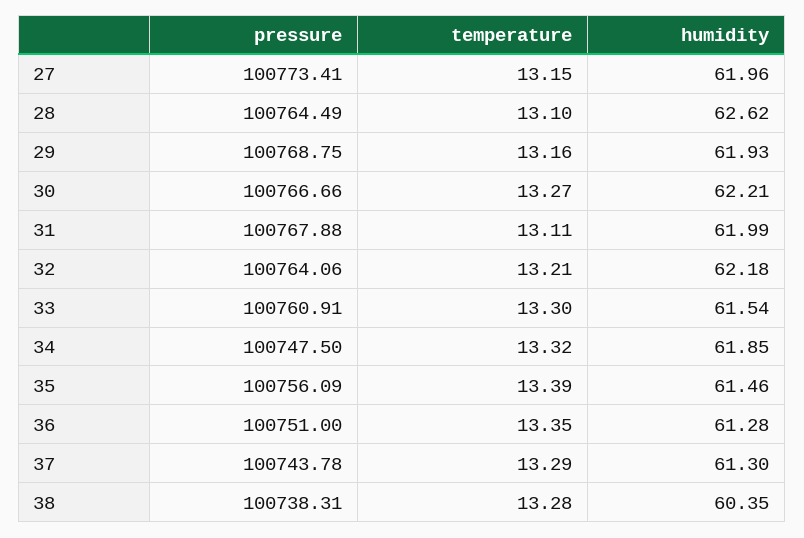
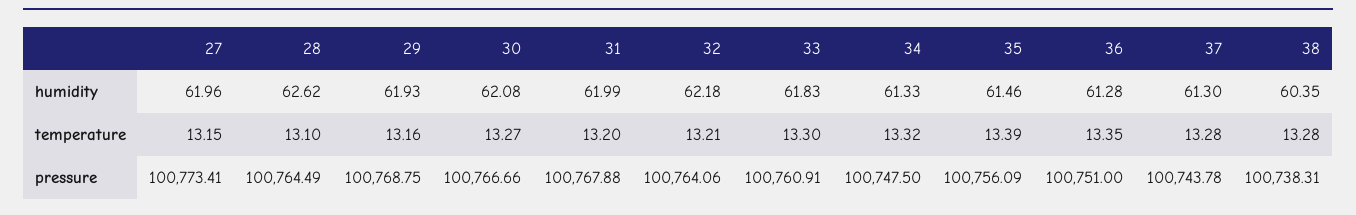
  {
    "pressure": {
      "27": 100773.41,
      "28": 100764.49,
      "29": 100768.75,
      "30": 100766.66,
      "31": 100767.88,
      "32": 100764.06,
      "33": 100760.91,
      "34": 100747.5,
      "35": 100756.09,
      "36": 100751,
      "37": 100743.78,
      "38": 100738.31
    },
    "temperature": {
      "27": 13.15,
      "28": 13.1,
      "29": 13.16,
      "30": 13.27,
-     "31": 13.11,
+     "31": 13.2,
      "32": 13.21,
      "33": 13.3,
      "34": 13.32,
      "35": 13.39,
      "36": 13.35,
-     "37": 13.29,
+     "37": 13.28,
      "38": 13.28
    },
    "humidity": {
      "27": 61.96,
      "28": 62.62,
      "29": 61.93,
-     "30": 62.21,
+     "30": 62.08,
      "31": 61.99,
      "32": 62.18,
-     "33": 61.54,
+     "33": 61.83,
-     "34": 61.85,
+     "34": 61.33,
      "35": 61.46,
      "36": 61.28,
      "37": 61.3,
      "38": 60.35
    }
  }

